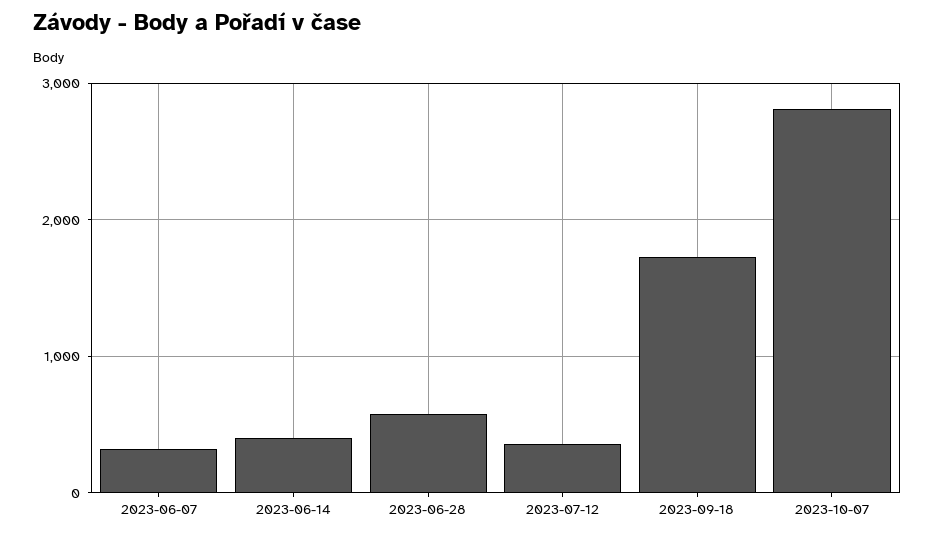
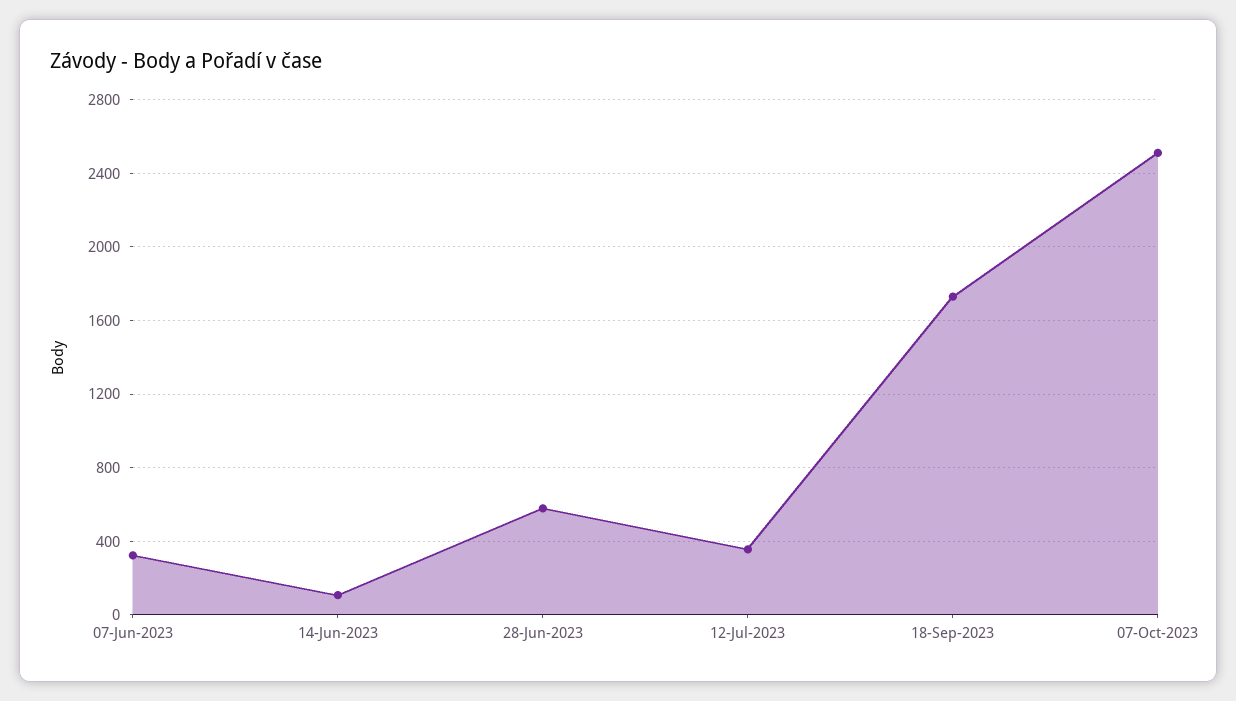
  {
    "2023-06-07": 300,
-   "2023-06-14": 400,
+   "2023-06-14": 100,
    "2023-06-28": 600,
    "2023-07-12": 350,
    "2023-09-18": 1750,
-   "2023-10-07": 2800
+   "2023-10-07": 2500
  }

